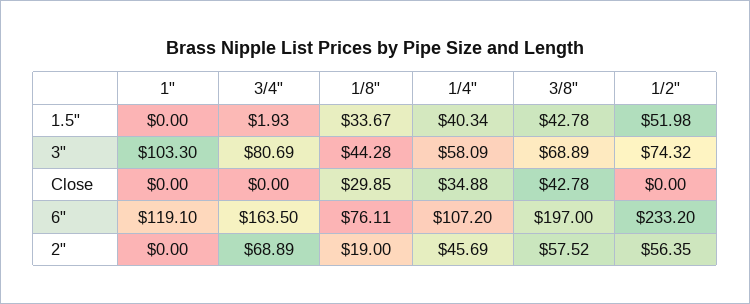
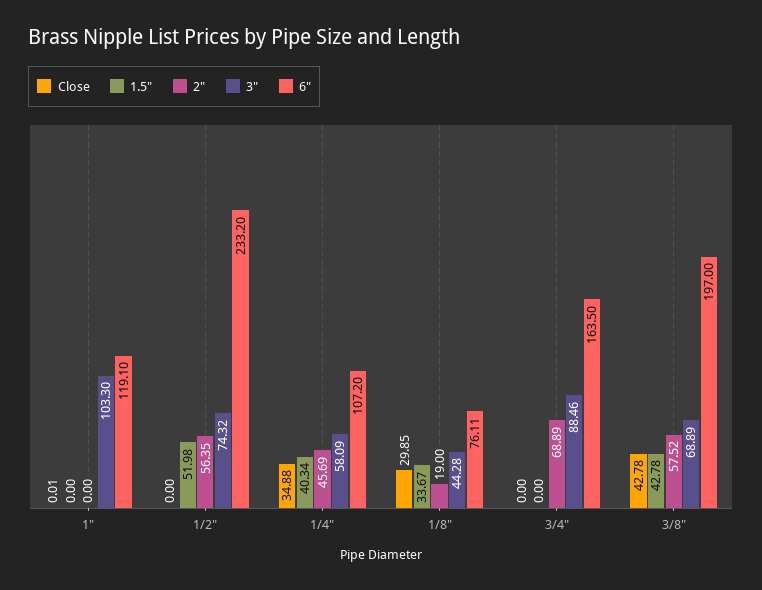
  {
    "1.5\"": {
      "1\"": 0,
-     "3/4\"": 1.93,
+     "3/4\"": 0,
      "1/8\"": 33.67,
      "1/4\"": 40.34,
      "3/8\"": 42.78,
      "1/2\"": 51.98
    },
    "3\"": {
      "1\"": 103.3,
-     "3/4\"": 80.69,
+     "3/4\"": 88.46,
      "1/8\"": 44.28,
      "1/4\"": 58.09,
      "3/8\"": 68.89,
      "1/2\"": 74.32
    },
    "Close": {
-     "1\"": 0,
+     "1\"": 0.01,
      "3/4\"": 0,
      "1/8\"": 29.85,
      "1/4\"": 34.88,
      "3/8\"": 42.78,
      "1/2\"": 0
    },
    "6\"": {
      "1\"": 119.1,
      "3/4\"": 163.5,
      "1/8\"": 76.11,
      "1/4\"": 107.2,
      "3/8\"": 197,
      "1/2\"": 233.2
    },
    "2\"": {
      "1\"": 0,
      "3/4\"": 68.89,
      "1/8\"": 19,
      "1/4\"": 45.69,
      "3/8\"": 57.52,
      "1/2\"": 56.35
    }
  }

